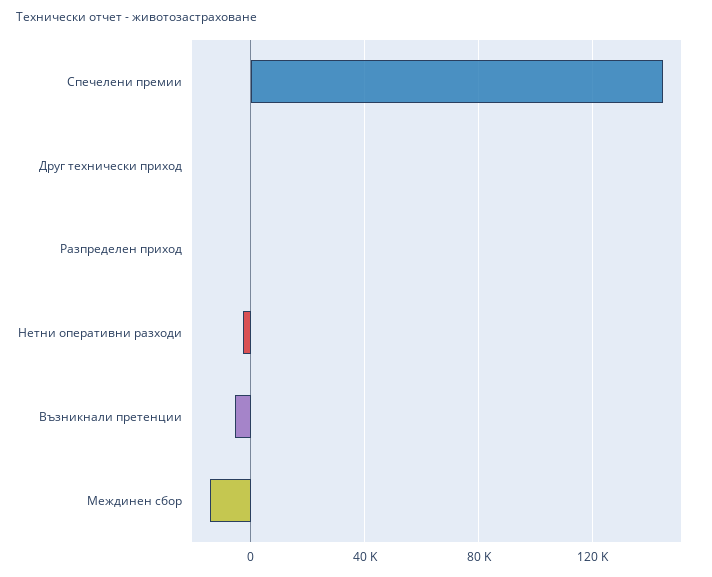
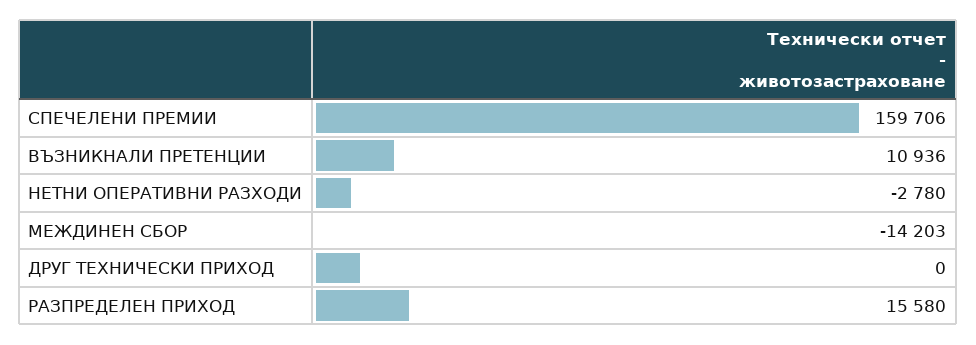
  {
-   "Спечелени премии": 145000,
+   "Спечелени премии": 159706,
    "Друг технически приход": 0,
-   "Разпределен приход": 0,
+   "Разпределен приход": 15580,
    "Нетни оперативни разходи": -2780,
-   "Възникнали претенции": -5000,
+   "Възникнали претенции": 10936,
    "Междинен сбор": -14203
  }

